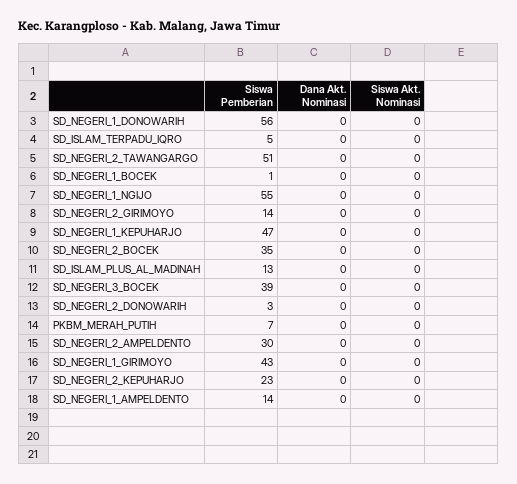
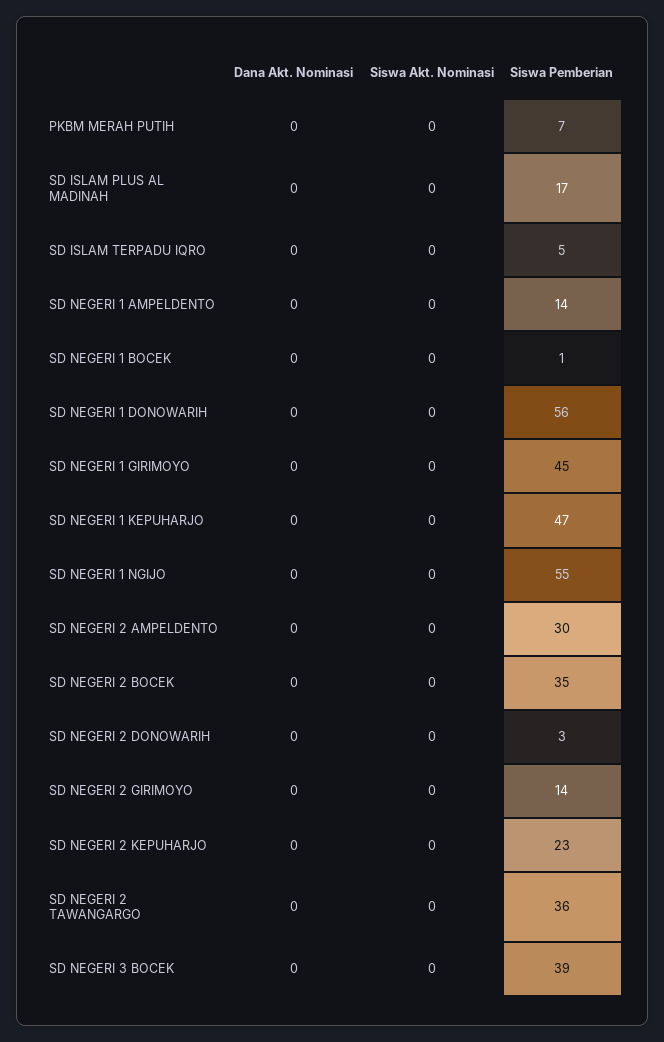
  {
    "Siswa Pemberian": {
      "SD_NEGERI_1_DONOWARIH": 56,
      "SD_ISLAM_TERPADU_IQRO": 5,
-     "SD_NEGERI_2_TAWANGARGO": 51,
+     "SD_NEGERI_2_TAWANGARGO": 36,
      "SD_NEGERI_1_BOCEK": 1,
      "SD_NEGERI_1_NGIJO": 55,
      "SD_NEGERI_2_GIRIMOYO": 14,
      "SD_NEGERI_1_KEPUHARJO": 47,
      "SD_NEGERI_2_BOCEK": 35,
-     "SD_ISLAM_PLUS_AL_MADINAH": 13,
+     "SD_ISLAM_PLUS_AL_MADINAH": 17,
      "SD_NEGERI_3_BOCEK": 39,
      "SD_NEGERI_2_DONOWARIH": 3,
      "PKBM_MERAH_PUTIH": 7,
      "SD_NEGERI_2_AMPELDENTO": 30,
-     "SD_NEGERI_1_GIRIMOYO": 43,
+     "SD_NEGERI_1_GIRIMOYO": 45,
      "SD_NEGERI_2_KEPUHARJO": 23,
      "SD_NEGERI_1_AMPELDENTO": 14
    },
    "Dana Akt. Nominasi": {
      "SD_NEGERI_1_DONOWARIH": 0,
      "SD_ISLAM_TERPADU_IQRO": 0,
      "SD_NEGERI_2_TAWANGARGO": 0,
      "SD_NEGERI_1_BOCEK": 0,
      "SD_NEGERI_1_NGIJO": 0,
      "SD_NEGERI_2_GIRIMOYO": 0,
      "SD_NEGERI_1_KEPUHARJO": 0,
      "SD_NEGERI_2_BOCEK": 0,
      "SD_ISLAM_PLUS_AL_MADINAH": 0,
      "SD_NEGERI_3_BOCEK": 0,
      "SD_NEGERI_2_DONOWARIH": 0,
      "PKBM_MERAH_PUTIH": 0,
      "SD_NEGERI_2_AMPELDENTO": 0,
      "SD_NEGERI_1_GIRIMOYO": 0,
      "SD_NEGERI_2_KEPUHARJO": 0,
      "SD_NEGERI_1_AMPELDENTO": 0
    },
    "Siswa Akt. Nominasi": {
      "SD_NEGERI_1_DONOWARIH": 0,
      "SD_ISLAM_TERPADU_IQRO": 0,
      "SD_NEGERI_2_TAWANGARGO": 0,
      "SD_NEGERI_1_BOCEK": 0,
      "SD_NEGERI_1_NGIJO": 0,
      "SD_NEGERI_2_GIRIMOYO": 0,
      "SD_NEGERI_1_KEPUHARJO": 0,
      "SD_NEGERI_2_BOCEK": 0,
      "SD_ISLAM_PLUS_AL_MADINAH": 0,
      "SD_NEGERI_3_BOCEK": 0,
      "SD_NEGERI_2_DONOWARIH": 0,
      "PKBM_MERAH_PUTIH": 0,
      "SD_NEGERI_2_AMPELDENTO": 0,
      "SD_NEGERI_1_GIRIMOYO": 0,
      "SD_NEGERI_2_KEPUHARJO": 0,
      "SD_NEGERI_1_AMPELDENTO": 0
    }
  }

